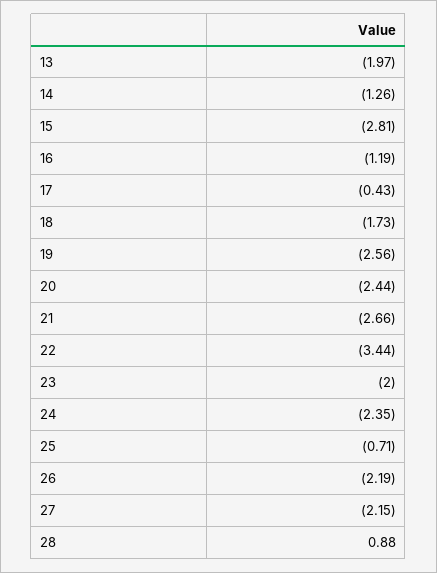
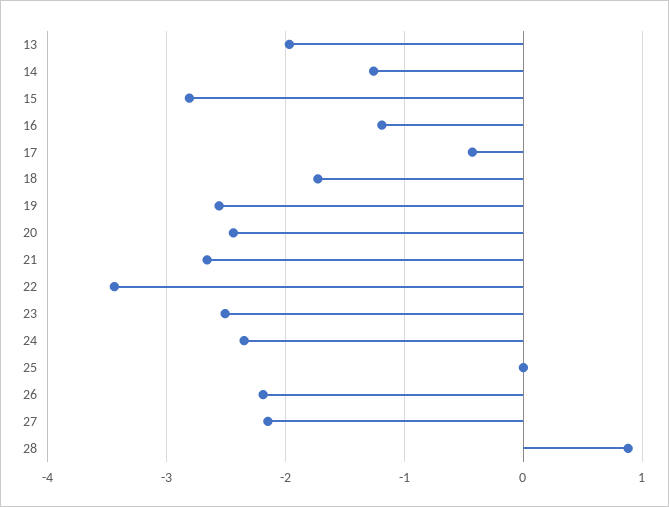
  {
    "13": -1.97,
    "14": -1.26,
    "15": -2.81,
    "16": -1.19,
    "17": -0.43,
    "18": -1.73,
    "19": -2.56,
    "20": -2.44,
    "21": -2.66,
    "22": -3.44,
-   "23": -2,
+   "23": -2.5,
    "24": -2.35,
-   "25": -0.71,
+   "25": 0,
    "26": -2.19,
    "27": -2.15,
    "28": 0.88
  }

